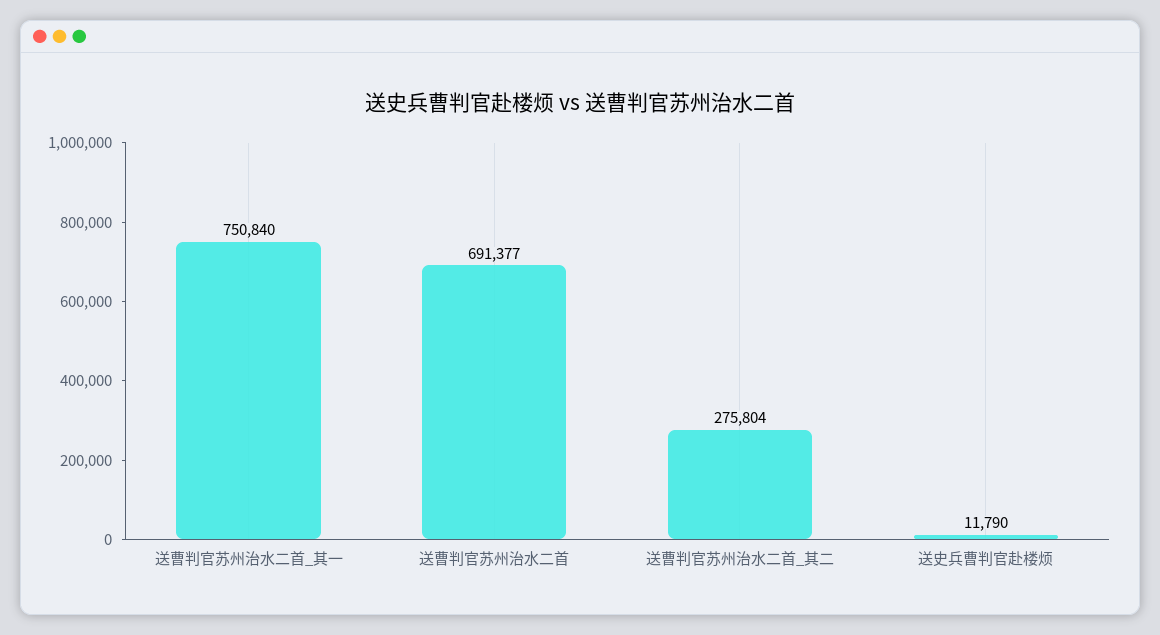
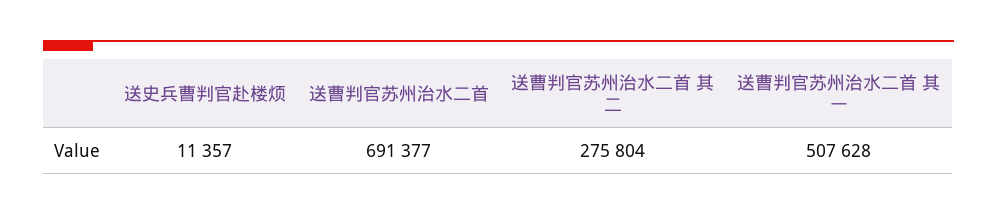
  {
-   "送曹判官苏州治水二首_其一": 750840,
+   "送曹判官苏州治水二首_其一": 507628,
    "送曹判官苏州治水二首": 691377,
    "送曹判官苏州治水二首_其二": 275804,
-   "送史兵曹判官赴楼烦": 11790
+   "送史兵曹判官赴楼烦": 11357
  }

